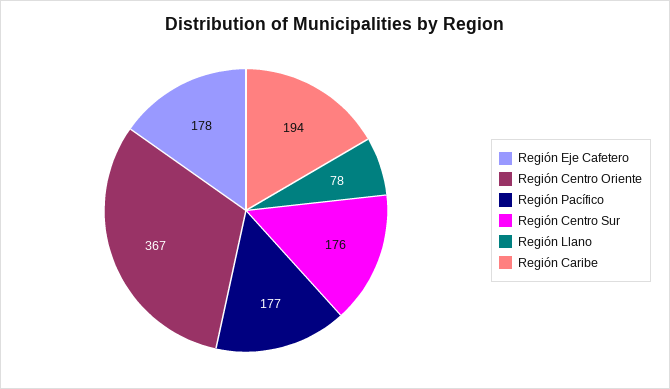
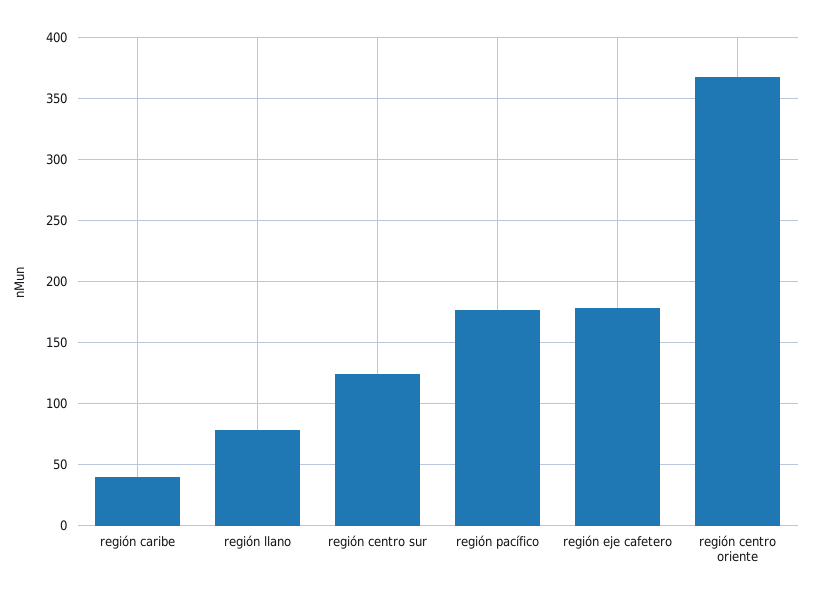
  {
    "Región Eje Cafetero": 178,
    "Región Centro Oriente": 367,
    "Región Pacífico": 177,
-   "Región Centro Sur": 176,
+   "Región Centro Sur": 125,
    "Región Llano": 78,
-   "Región Caribe": 194
+   "Región Caribe": 40
  }

